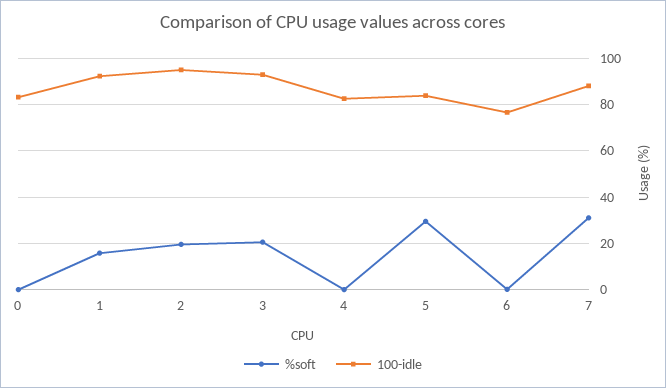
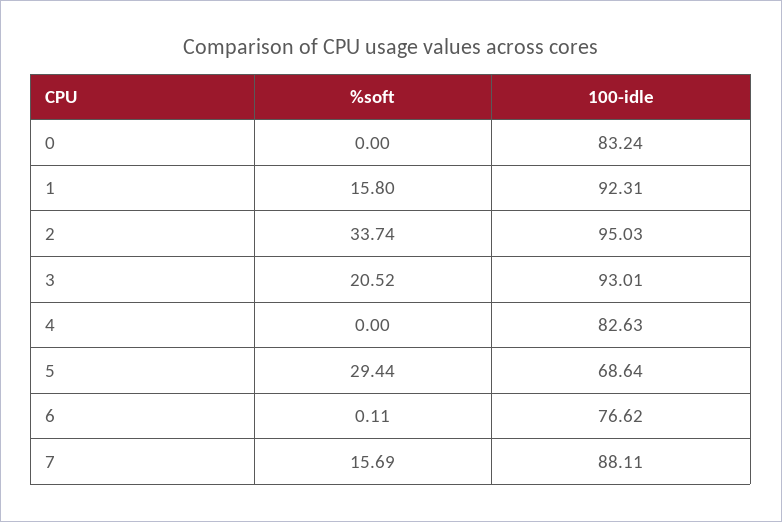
  {
    "%soft": {
      "0": 0,
      "1": 15.8,
-     "2": 20,
+     "2": 33.74,
      "3": 20.52,
      "4": 0,
      "5": 29.44,
      "6": 0.11,
-     "7": 30
+     "7": 15.69
    },
    "100-idle": {
      "0": 83.24,
      "1": 92.31,
      "2": 95.03,
      "3": 93.01,
      "4": 82.63,
-     "5": 85,
+     "5": 68.64,
      "6": 76.62,
      "7": 88.11
    }
  }

